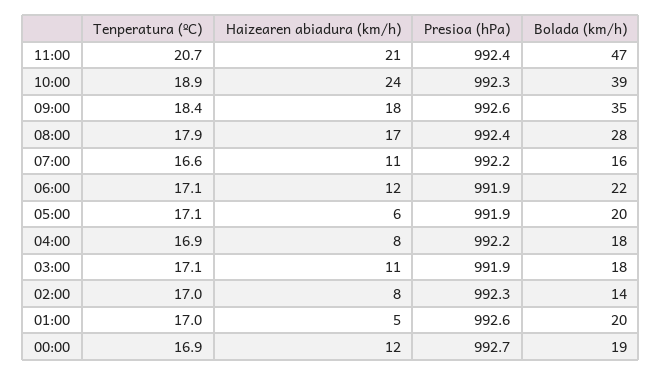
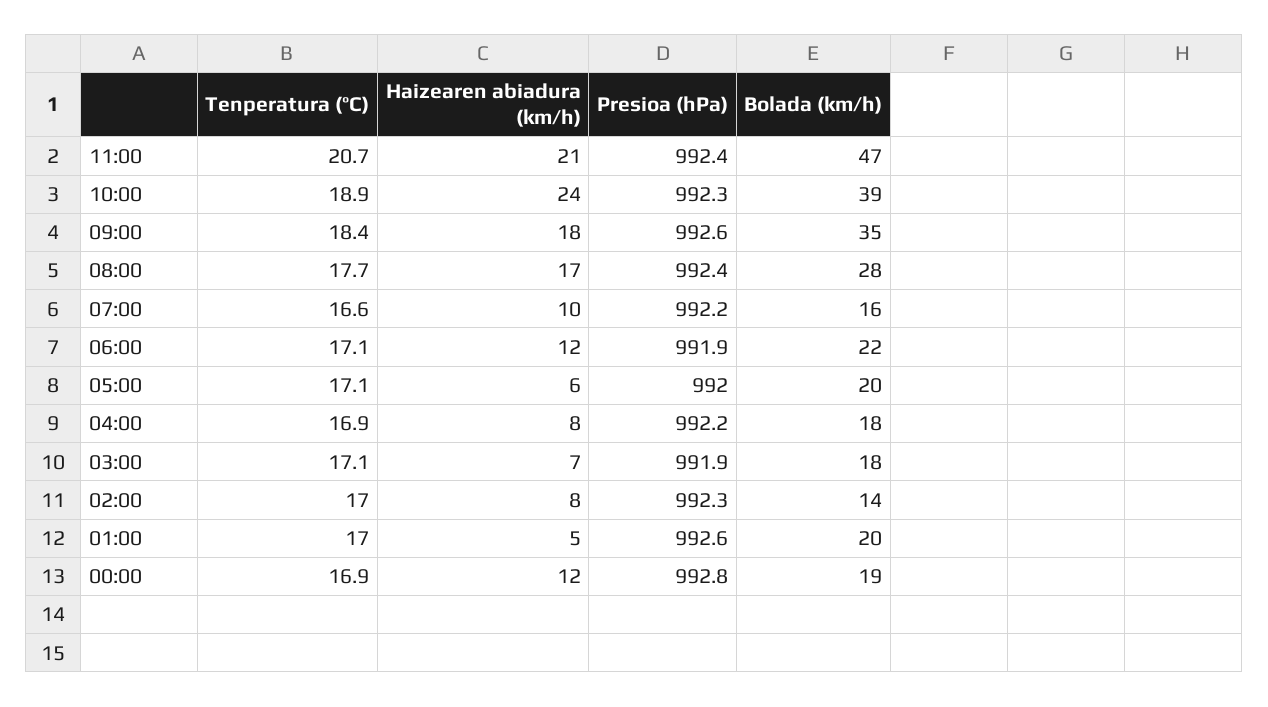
  {
    "Tenperatura (ºC)": {
      "11:00": 20.7,
      "10:00": 18.9,
      "09:00": 18.4,
-     "08:00": 17.9,
+     "08:00": 17.7,
      "07:00": 16.6,
      "06:00": 17.1,
      "05:00": 17.1,
      "04:00": 16.9,
      "03:00": 17.1,
      "02:00": 17,
      "01:00": 17,
      "00:00": 16.9
    },
    "Haizearen abiadura (km/h)": {
      "11:00": 21,
      "10:00": 24,
      "09:00": 18,
      "08:00": 17,
-     "07:00": 11,
+     "07:00": 10,
      "06:00": 12,
      "05:00": 6,
      "04:00": 8,
-     "03:00": 11,
+     "03:00": 7,
      "02:00": 8,
      "01:00": 5,
      "00:00": 12
    },
    "Presioa (hPa)": {
      "11:00": 992.4,
      "10:00": 992.3,
      "09:00": 992.6,
      "08:00": 992.4,
      "07:00": 992.2,
      "06:00": 991.9,
-     "05:00": 991.9,
+     "05:00": 992,
      "04:00": 992.2,
      "03:00": 991.9,
      "02:00": 992.3,
      "01:00": 992.6,
-     "00:00": 992.7
+     "00:00": 992.8
    },
    "Bolada (km/h)": {
      "11:00": 47,
      "10:00": 39,
      "09:00": 35,
      "08:00": 28,
      "07:00": 16,
      "06:00": 22,
      "05:00": 20,
      "04:00": 18,
      "03:00": 18,
      "02:00": 14,
      "01:00": 20,
      "00:00": 19
    }
  }

